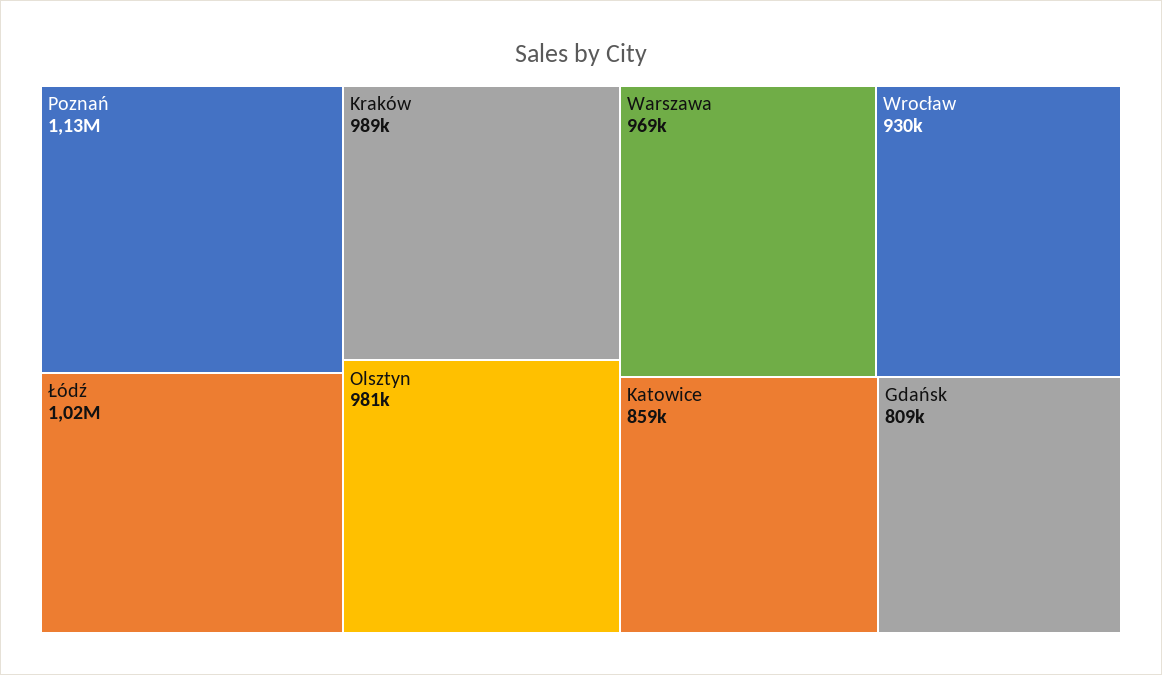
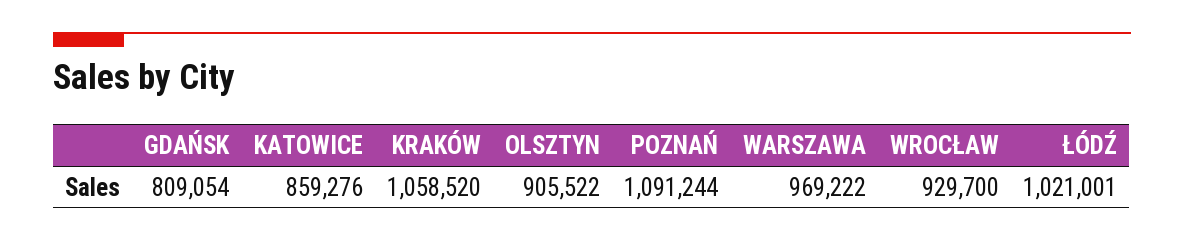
  {
-   "Poznań": 1130000,
+   "Poznań": 1091244,
    "Łódź": 1021001,
-   "Kraków": 989000,
+   "Kraków": 1058520,
-   "Olsztyn": 981000,
+   "Olsztyn": 905522,
    "Warszawa": 969222,
    "Wrocław": 929700,
    "Katowice": 859276,
    "Gdańsk": 809054
  }

